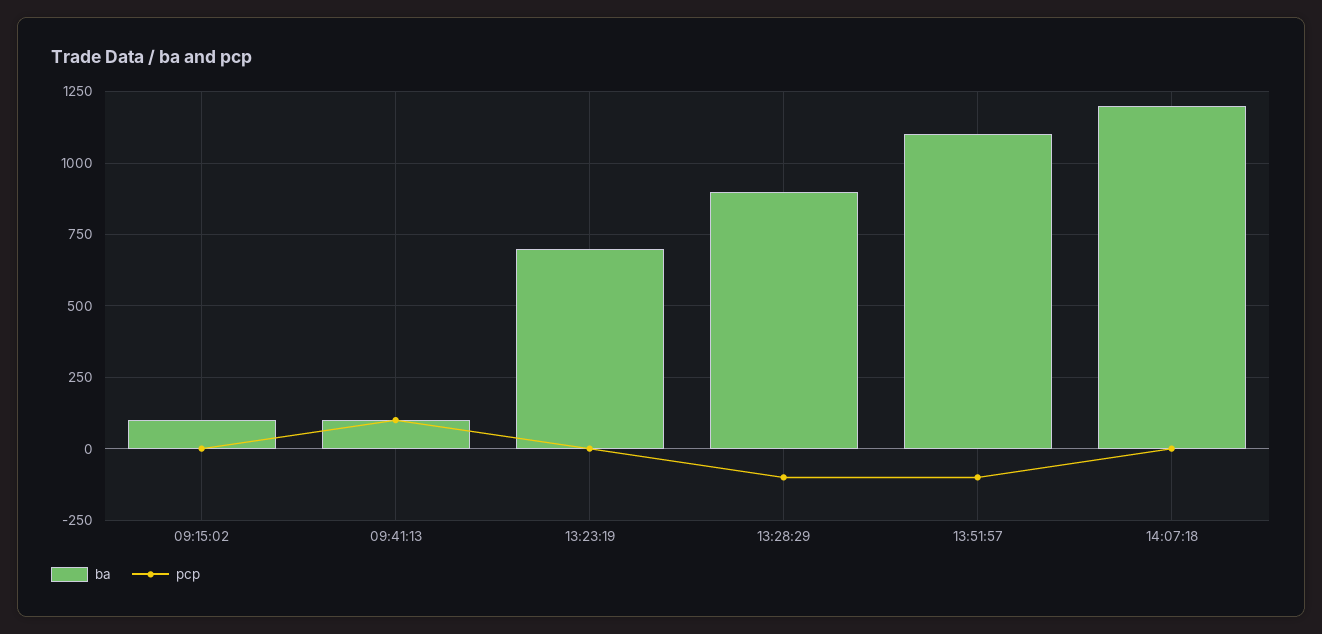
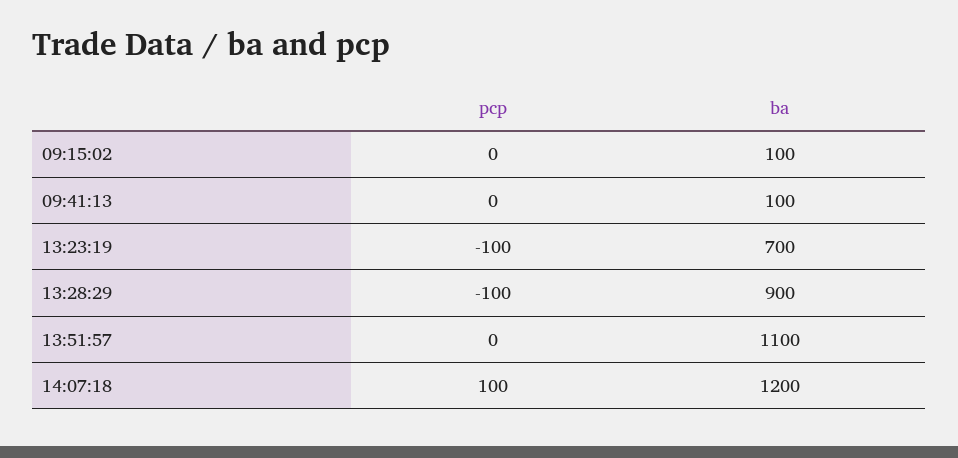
  {
    "ba": {
      "09:15:02": 100,
      "09:41:13": 100,
      "13:23:19": 700,
      "13:28:29": 900,
      "13:51:57": 1100,
      "14:07:18": 1200
    },
    "pcp": {
      "09:15:02": 0,
-     "09:41:13": 100,
+     "09:41:13": 0,
-     "13:23:19": 0,
+     "13:23:19": -100,
      "13:28:29": -100,
-     "13:51:57": -100,
+     "13:51:57": 0,
-     "14:07:18": 0
+     "14:07:18": 100
    }
  }

